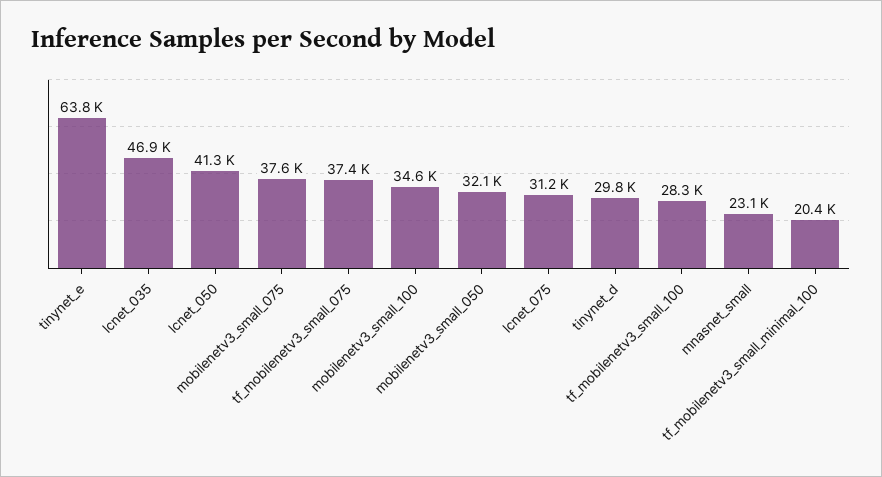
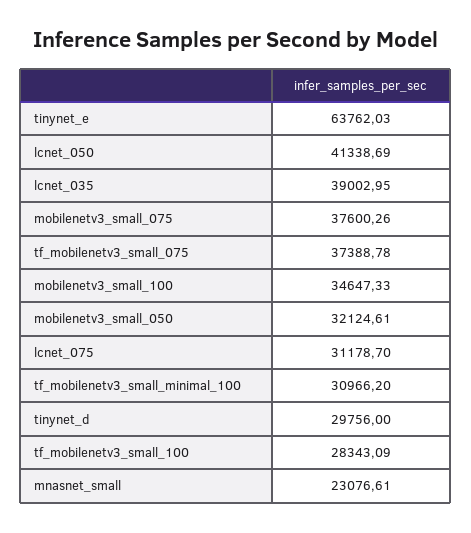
  {
    "tinynet_e": 63762.03,
-   "lcnet_035": 46900,
+   "lcnet_035": 39002.95,
    "lcnet_050": 41338.69,
    "mobilenetv3_small_075": 37600.26,
    "tf_mobilenetv3_small_075": 37388.78,
    "mobilenetv3_small_100": 34647.33,
    "mobilenetv3_small_050": 32124.61,
    "lcnet_075": 31178.7,
    "tinynet_d": 29756,
    "tf_mobilenetv3_small_100": 28343.09,
    "mnasnet_small": 23076.61,
-   "tf_mobilenetv3_small_minimal_100": 20400
+   "tf_mobilenetv3_small_minimal_100": 30966.2
  }

